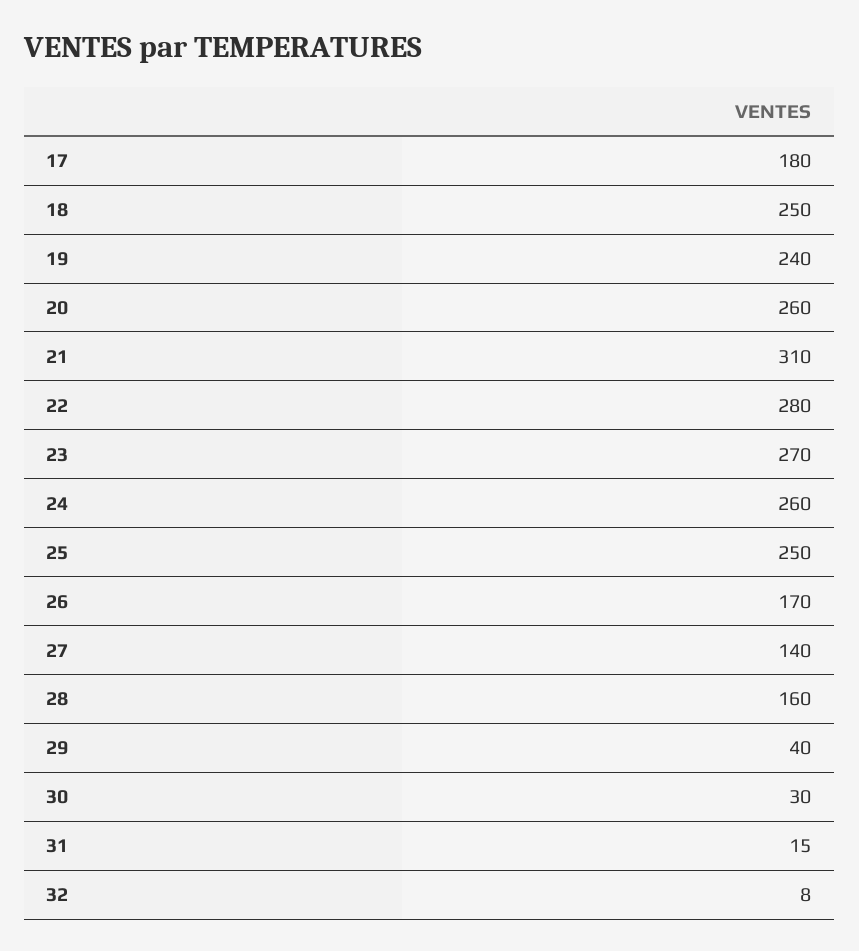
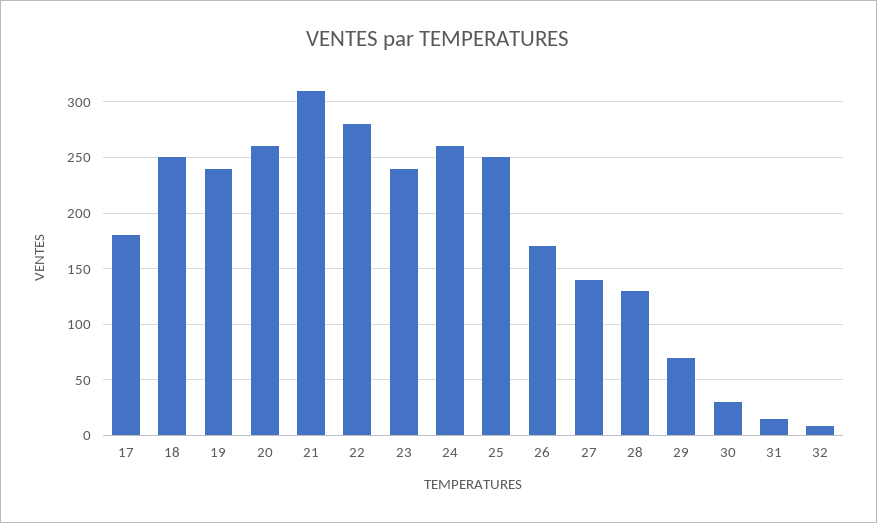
  {
    "17": 180,
    "18": 250,
    "19": 240,
    "20": 260,
    "21": 310,
    "22": 280,
-   "23": 270,
+   "23": 240,
    "24": 260,
    "25": 250,
    "26": 170,
    "27": 140,
-   "28": 160,
+   "28": 130,
-   "29": 40,
+   "29": 70,
    "30": 30,
    "31": 15,
    "32": 8
  }

